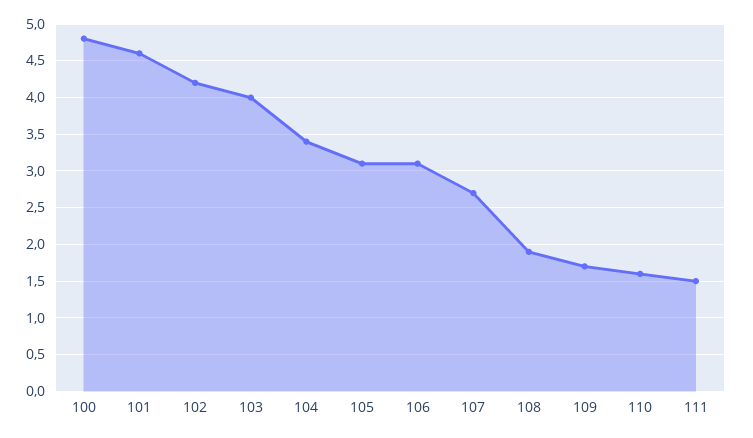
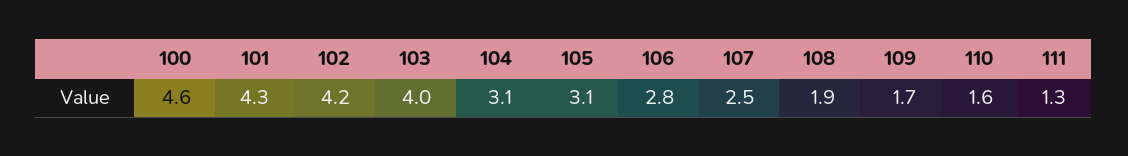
  {
-   "100": 4.8,
+   "100": 4.6,
-   "101": 4.6,
+   "101": 4.3,
    "102": 4.2,
    "103": 4,
-   "104": 3.4,
+   "104": 3.1,
    "105": 3.1,
-   "106": 3.1,
+   "106": 2.8,
-   "107": 2.7,
+   "107": 2.5,
    "108": 1.9,
    "109": 1.7,
    "110": 1.6,
-   "111": 1.5
+   "111": 1.3
  }

